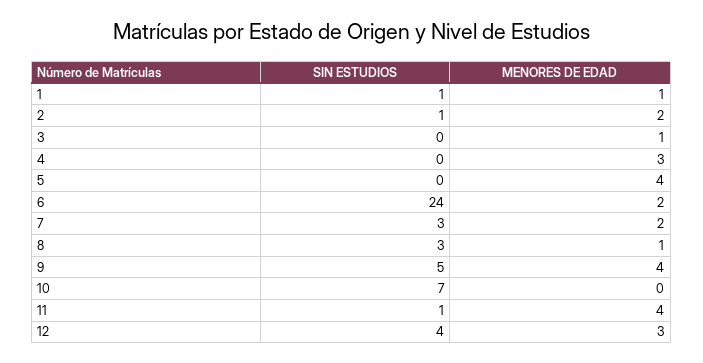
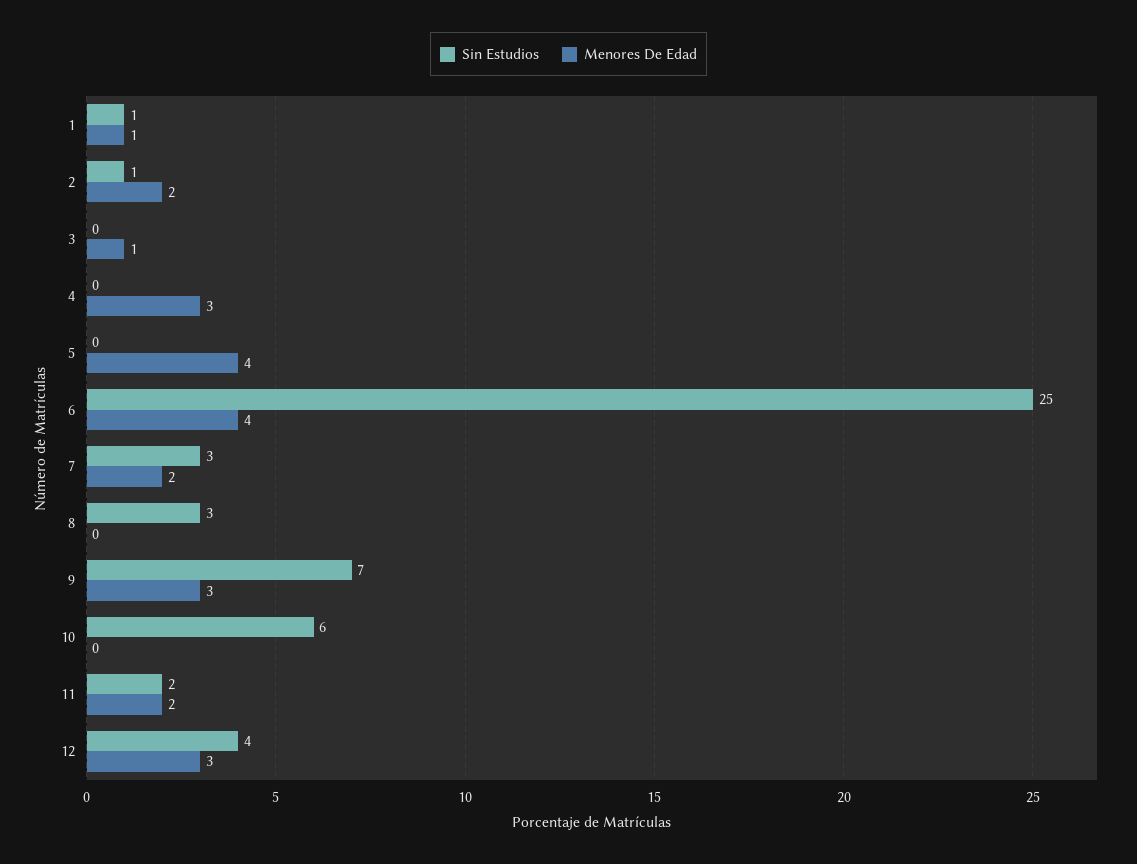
  {
    "SIN ESTUDIOS": {
      "1": 1,
      "2": 1,
      "3": 0,
      "4": 0,
      "5": 0,
-     "6": 24,
+     "6": 25,
      "7": 3,
      "8": 3,
-     "9": 5,
+     "9": 7,
-     "10": 7,
+     "10": 6,
-     "11": 1,
+     "11": 2,
      "12": 4
    },
    "MENORES DE EDAD": {
      "1": 1,
      "2": 2,
      "3": 1,
      "4": 3,
      "5": 4,
-     "6": 2,
+     "6": 4,
      "7": 2,
-     "8": 1,
+     "8": 0,
-     "9": 4,
+     "9": 3,
      "10": 0,
-     "11": 4,
+     "11": 2,
      "12": 3
    }
  }

